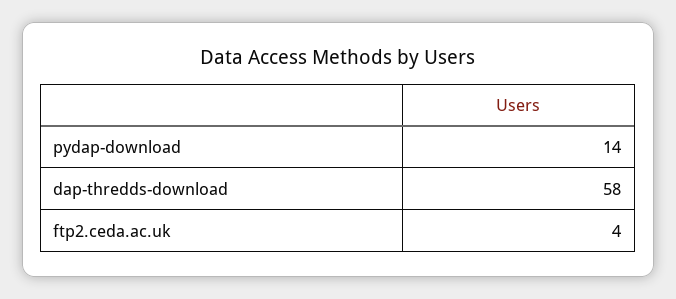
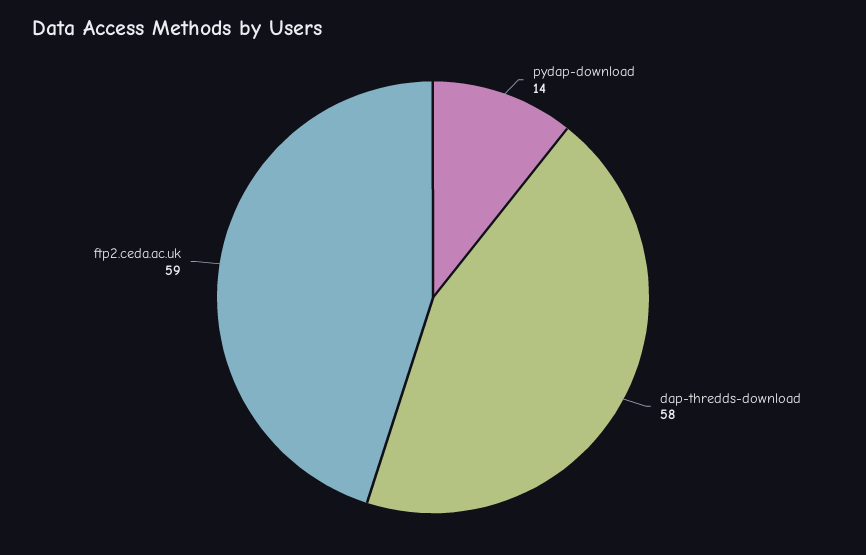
  {
    "pydap-download": 14,
    "dap-thredds-download": 58,
-   "ftp2.ceda.ac.uk": 4
+   "ftp2.ceda.ac.uk": 59
  }

